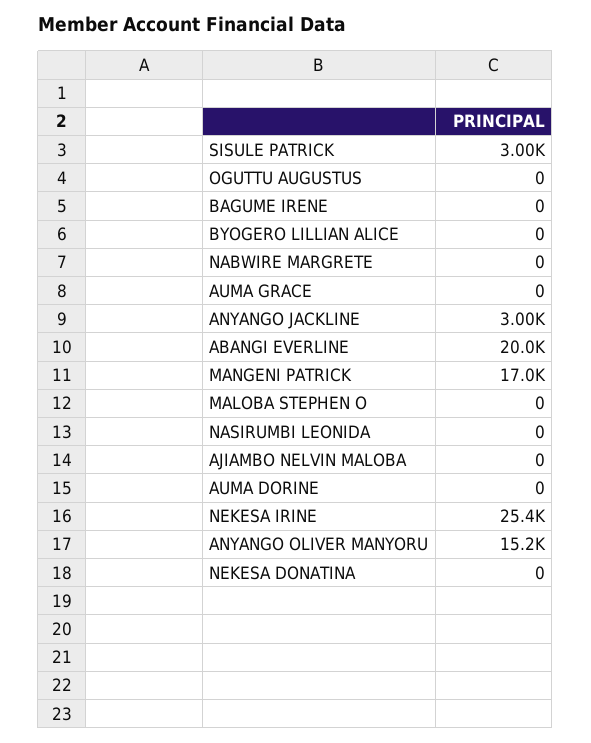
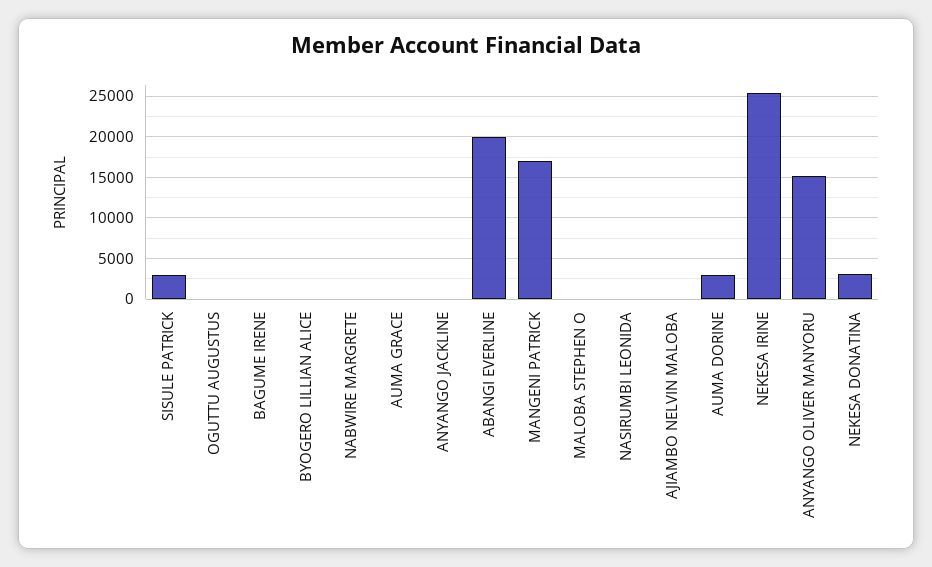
  {
    "SISULE PATRICK": 3000,
    "OGUTTU AUGUSTUS": 0,
    "BAGUME IRENE": 0,
    "BYOGERO LILLIAN ALICE": 0,
    "NABWIRE MARGRETE": 0,
    "AUMA GRACE": 0,
-   "ANYANGO JACKLINE": 3000,
+   "ANYANGO JACKLINE": 0,
    "ABANGI EVERLINE": 20000,
    "MANGENI PATRICK": 17000,
    "MALOBA STEPHEN O": 0,
    "NASIRUMBI LEONIDA": 0,
    "AJIAMBO NELVIN MALOBA": 0,
-   "AUMA DORINE": 0,
+   "AUMA DORINE": 3000,
    "NEKESA IRINE": 25400,
    "ANYANGO OLIVER MANYORU": 15200,
-   "NEKESA DONATINA": 0
+   "NEKESA DONATINA": 3000
  }

